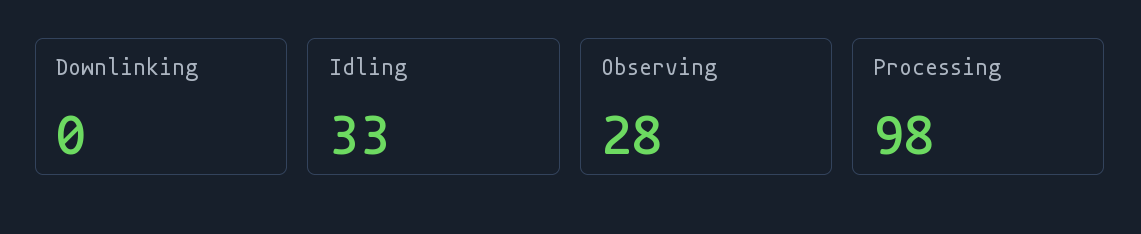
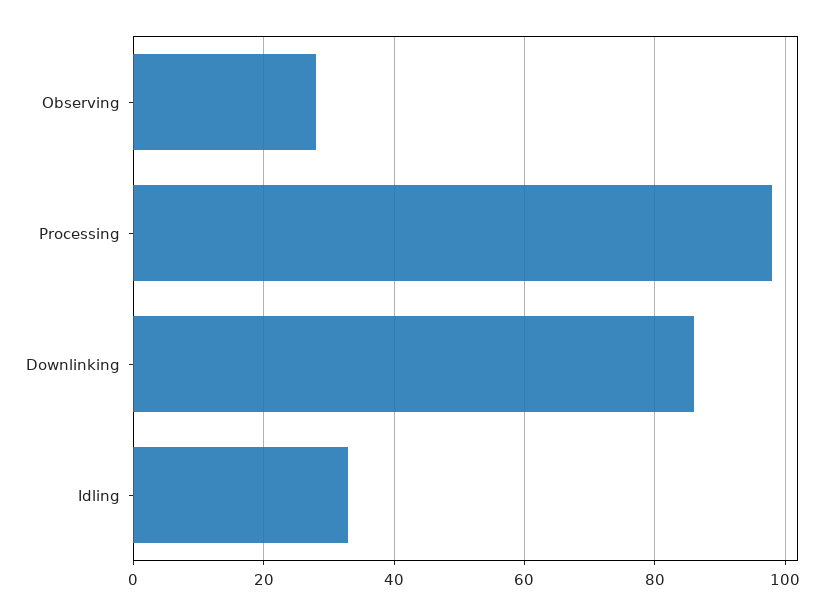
  {
-   "Downlinking": 0,
+   "Downlinking": 85,
    "Idling": 33,
    "Observing": 28,
    "Processing": 98
  }

